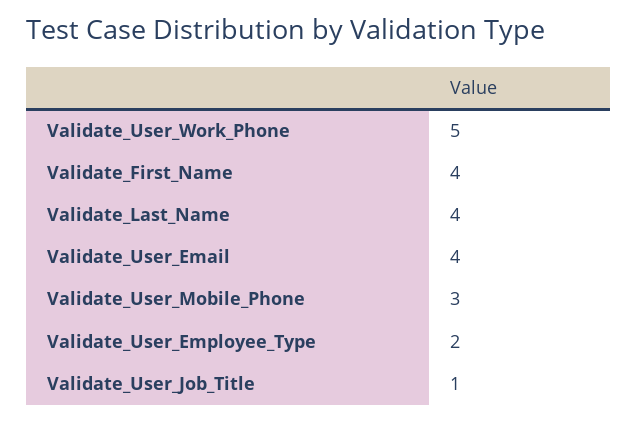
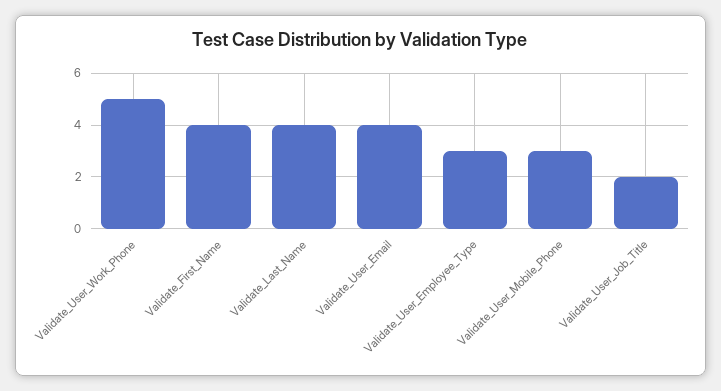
  {
    "Validate_User_Work_Phone": 5,
    "Validate_First_Name": 4,
    "Validate_Last_Name": 4,
    "Validate_User_Email": 4,
    "Validate_User_Mobile_Phone": 3,
-   "Validate_User_Employee_Type": 2,
+   "Validate_User_Employee_Type": 3,
-   "Validate_User_Job_Title": 1
+   "Validate_User_Job_Title": 2
  }

